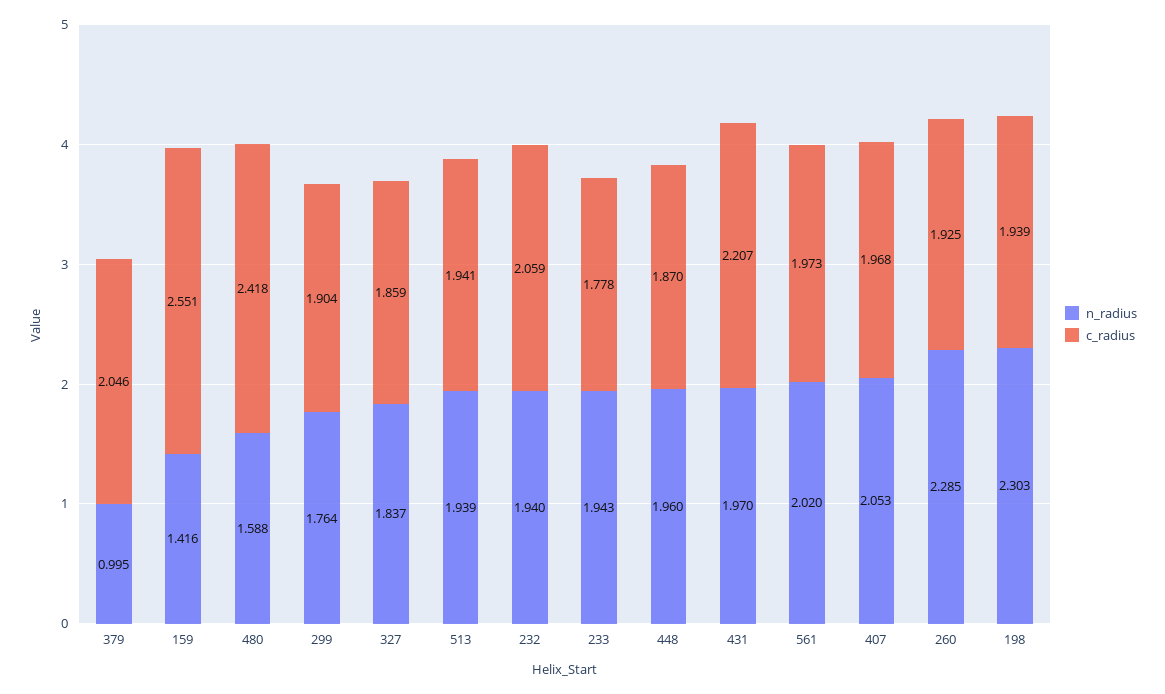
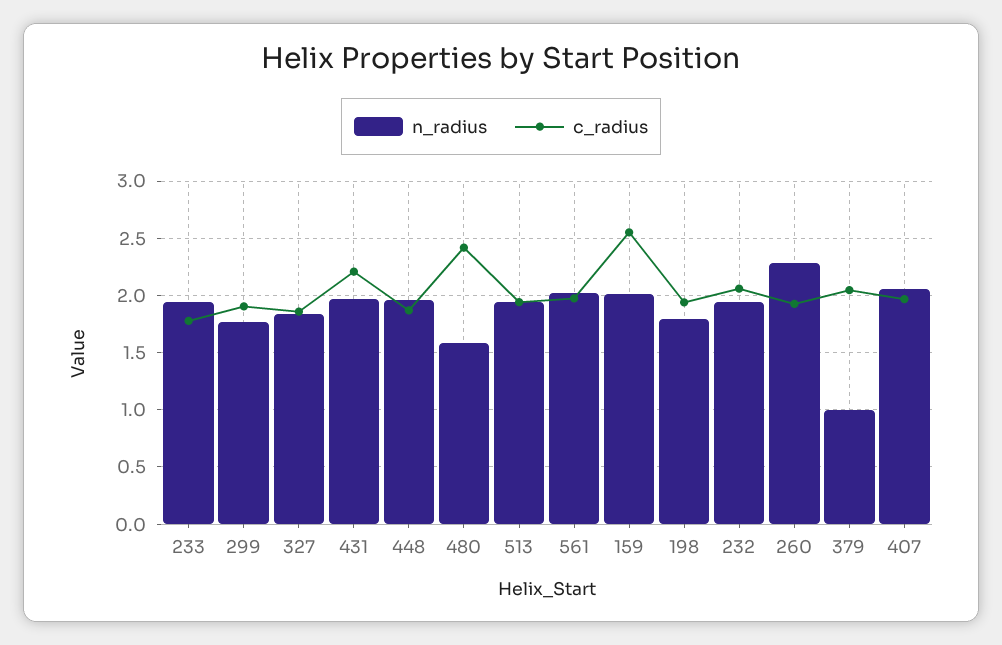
  {
    "n_radius": {
      "379": 0.995,
-     "159": 1.416,
+     "159": 2,
      "480": 1.588,
      "299": 1.764,
      "327": 1.837,
      "513": 1.939,
      "232": 1.94,
      "233": 1.943,
      "448": 1.96,
      "431": 1.97,
      "561": 2.02,
      "407": 2.053,
      "260": 2.285,
-     "198": 2.303
+     "198": 1.8
    },
    "c_radius": {
      "379": 2.046,
      "159": 2.551,
      "480": 2.418,
      "299": 1.904,
      "327": 1.859,
      "513": 1.941,
      "232": 2.059,
      "233": 1.778,
      "448": 1.87,
      "431": 2.207,
      "561": 1.973,
      "407": 1.968,
      "260": 1.925,
      "198": 1.939
    }
  }

